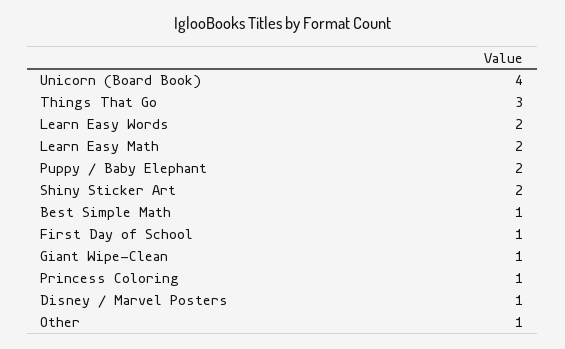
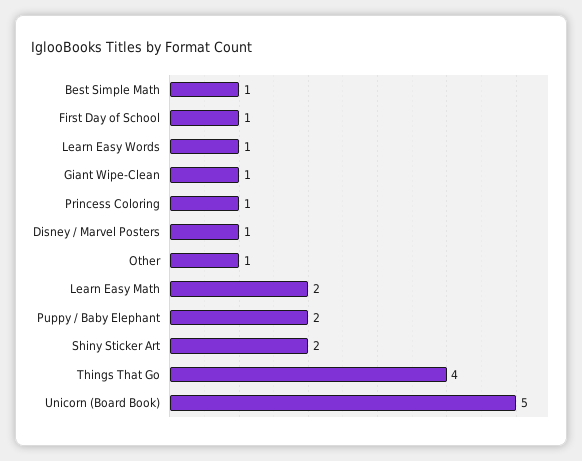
  {
-   "Unicorn (Board Book)": 4,
+   "Unicorn (Board Book)": 5,
-   "Things That Go": 3,
+   "Things That Go": 4,
-   "Learn Easy Words": 2,
+   "Learn Easy Words": 1,
    "Learn Easy Math": 2,
    "Puppy / Baby Elephant": 2,
    "Shiny Sticker Art": 2,
    "Best Simple Math": 1,
    "First Day of School": 1,
    "Giant Wipe-Clean": 1,
    "Princess Coloring": 1,
    "Disney / Marvel Posters": 1,
    "Other": 1
  }

